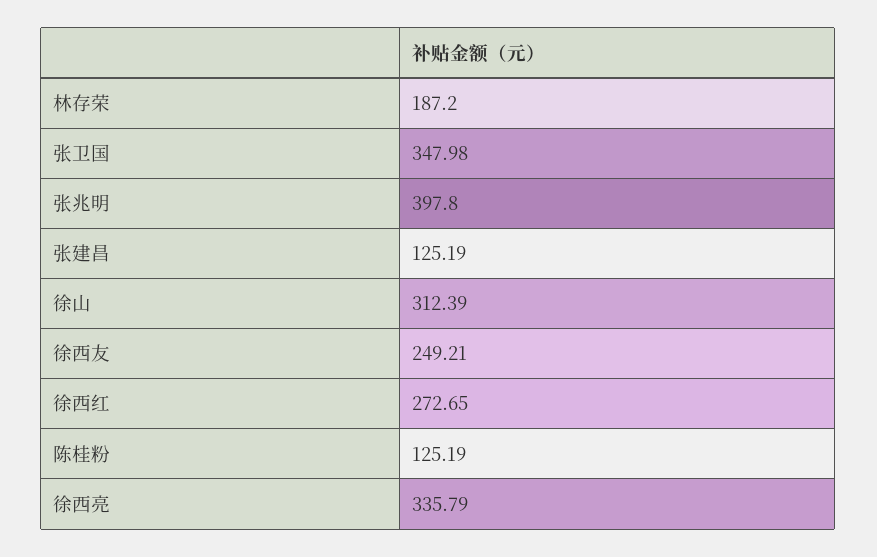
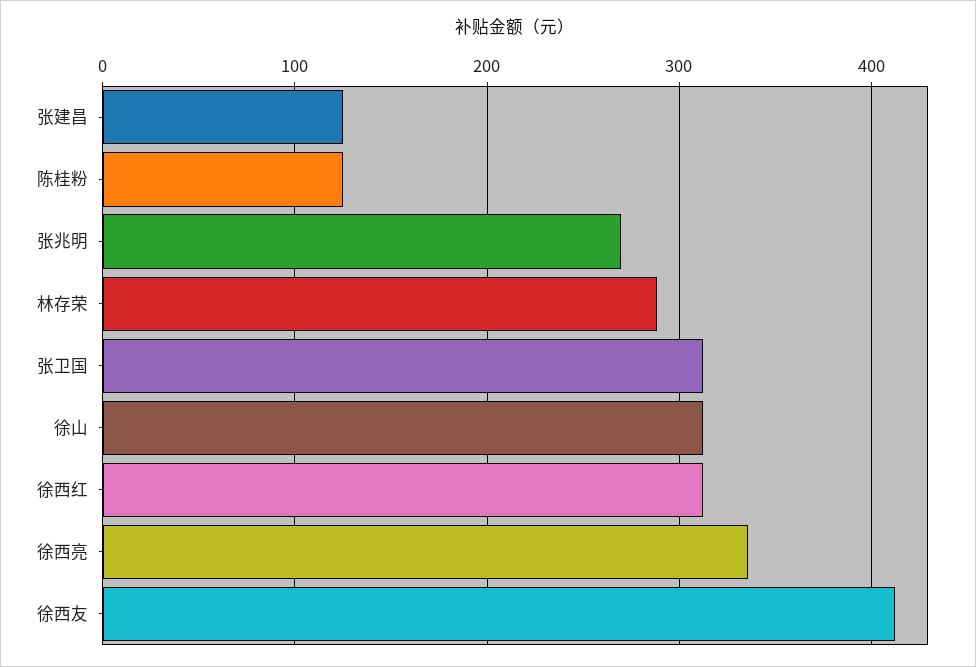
  {
-   "林存荣": 187.2,
+   "林存荣": 290,
-   "张卫国": 347.98,
+   "张卫国": 310,
-   "张兆明": 397.8,
+   "张兆明": 270,
    "张建昌": 125.19,
    "徐山": 312.39,
-   "徐西友": 249.21,
+   "徐西友": 410,
-   "徐西红": 272.65,
+   "徐西红": 310,
    "陈桂粉": 125.19,
    "徐西亮": 335.79
  }

